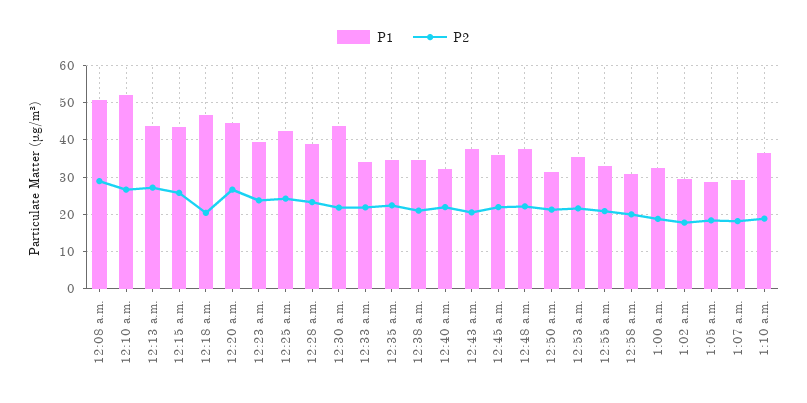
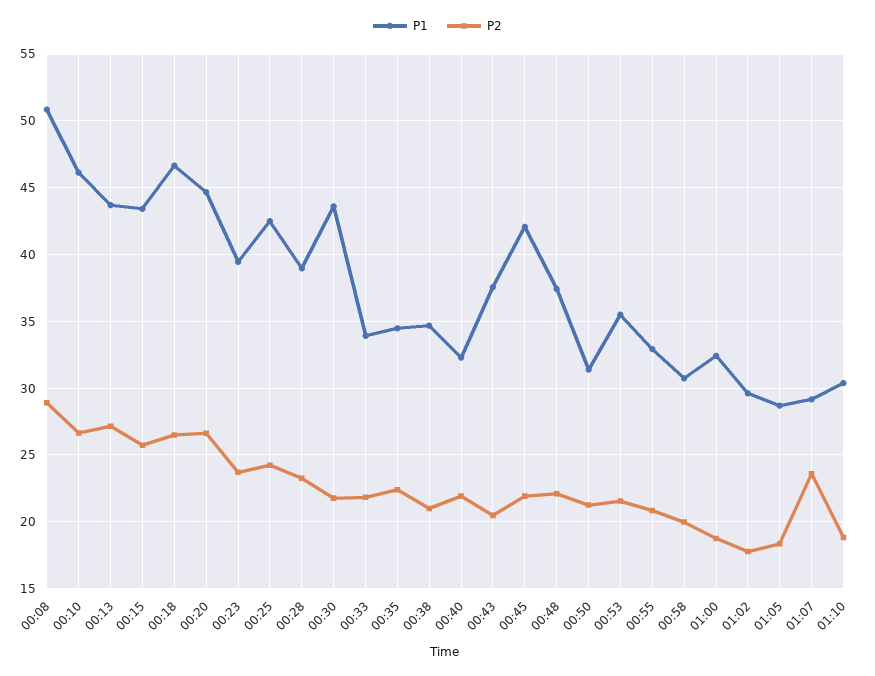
  {
    "P1": {
      "12:08 a.m.": 51,
-     "12:10 a.m.": 52,
+     "12:10 a.m.": 46,
      "12:13 a.m.": 43.5,
      "12:15 a.m.": 43.5,
      "12:18 a.m.": 46.5,
      "12:20 a.m.": 44.5,
      "12:23 a.m.": 39.5,
      "12:25 a.m.": 42.5,
      "12:28 a.m.": 39,
      "12:30 a.m.": 43.5,
      "12:33 a.m.": 34,
      "12:35 a.m.": 34.5,
      "12:38 a.m.": 34.5,
      "12:40 a.m.": 32.5,
      "12:43 a.m.": 37.5,
-     "12:45 a.m.": 36,
+     "12:45 a.m.": 42,
      "12:48 a.m.": 37.5,
      "12:50 a.m.": 31.5,
      "12:53 a.m.": 35.5,
      "12:55 a.m.": 33,
      "12:58 a.m.": 30.5,
      "1:00 a.m.": 32.5,
      "1:02 a.m.": 29.5,
      "1:05 a.m.": 28.5,
      "1:07 a.m.": 29,
-     "1:10 a.m.": 36
+     "1:10 a.m.": 30.5
    },
    "P2": {
      "12:08 a.m.": 29,
      "12:10 a.m.": 26.5,
      "12:13 a.m.": 27,
      "12:15 a.m.": 25.5,
-     "12:18 a.m.": 20,
+     "12:18 a.m.": 26.5,
      "12:20 a.m.": 26.5,
      "12:23 a.m.": 23.5,
      "12:25 a.m.": 24,
      "12:28 a.m.": 23.5,
      "12:30 a.m.": 22,
      "12:33 a.m.": 22,
      "12:35 a.m.": 22.5,
      "12:38 a.m.": 21,
      "12:40 a.m.": 22,
      "12:43 a.m.": 20.5,
      "12:45 a.m.": 22,
      "12:48 a.m.": 22,
      "12:50 a.m.": 21.5,
      "12:53 a.m.": 21.5,
      "12:55 a.m.": 21,
      "12:58 a.m.": 20,
      "1:00 a.m.": 19,
      "1:02 a.m.": 18,
      "1:05 a.m.": 18.5,
-     "1:07 a.m.": 18,
+     "1:07 a.m.": 23.5,
      "1:10 a.m.": 19
    }
  }

